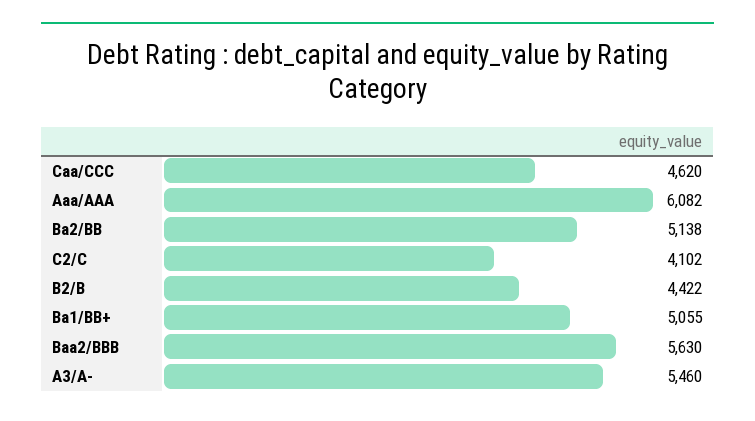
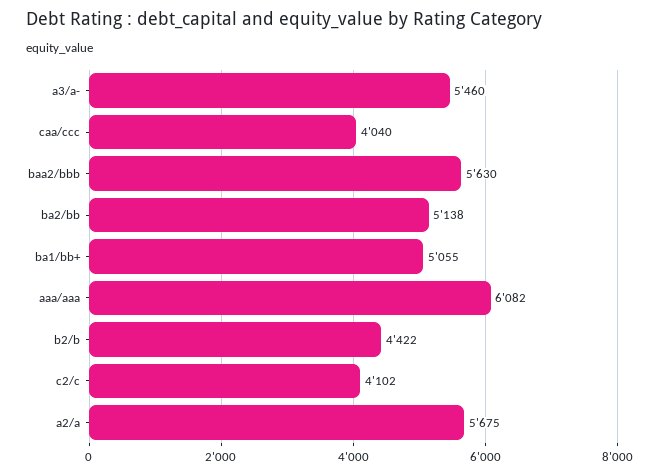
  {
-   "Caa/CCC": 4620,
+   "Caa/CCC": 4040,
    "Aaa/AAA": 6082,
    "Ba2/BB": 5138,
    "C2/C": 4102,
    "B2/B": 4422,
    "Ba1/BB+": 5055,
    "Baa2/BBB": 5630,
-   "A3/A-": 5460
+   "A3/A-": 5460,
+   "a2/a": 5675
  }

